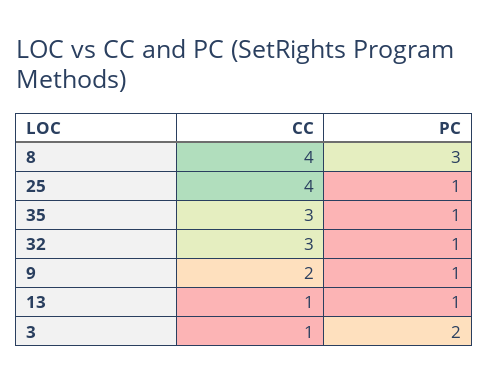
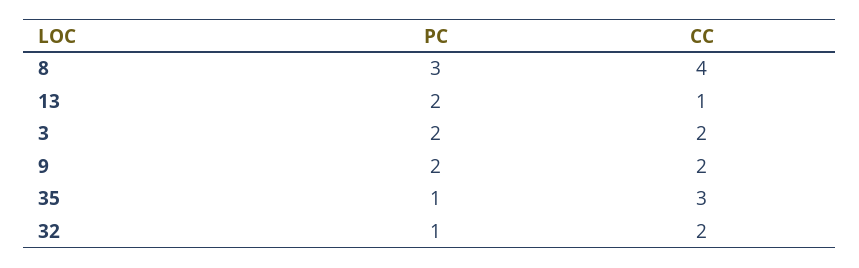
  {
    "CC": {
      "8": 4,
-     "25": 4,
      "35": 3,
-     "32": 3,
+     "32": 2,
      "9": 2,
      "13": 1,
-     "3": 1
+     "3": 2
    },
    "PC": {
      "8": 3,
-     "25": 1,
      "35": 1,
      "32": 1,
-     "9": 1,
+     "9": 2,
-     "13": 1,
+     "13": 2,
      "3": 2
    }
  }

